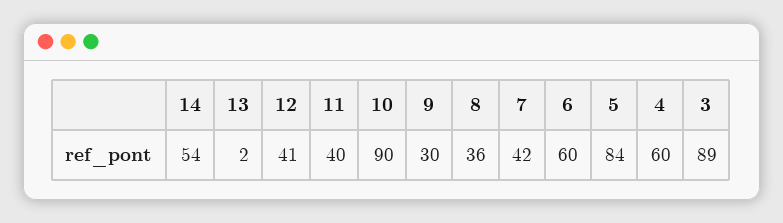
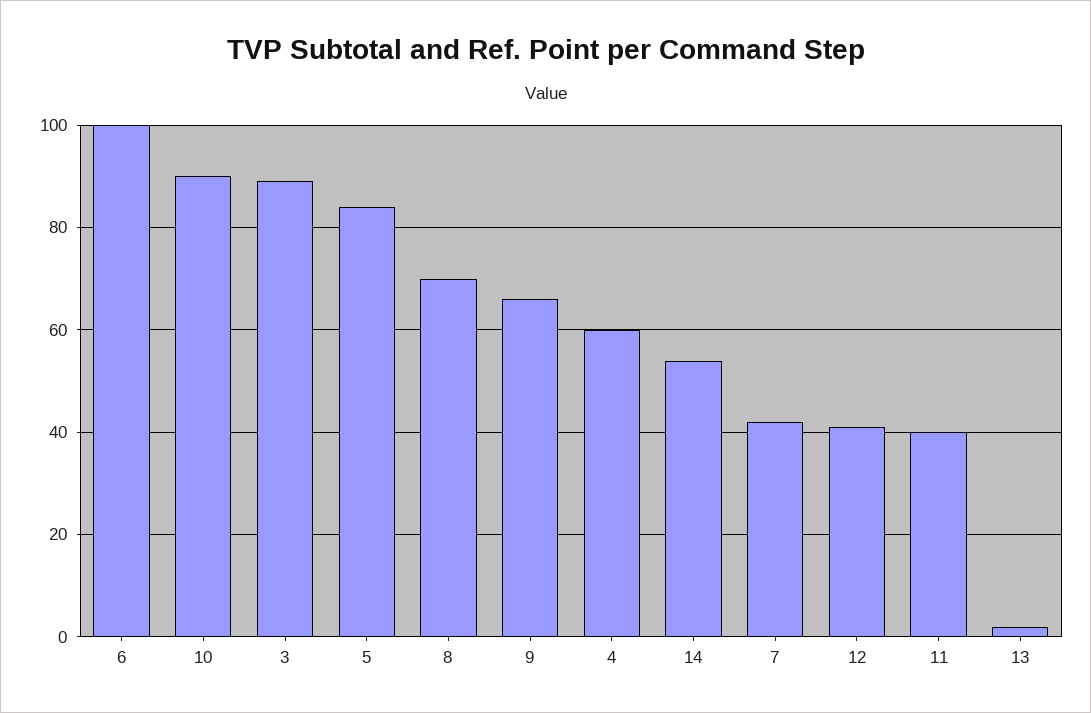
  {
    "14": 54,
    "13": 2,
    "12": 41,
    "11": 40,
    "10": 90,
-   "9": 30,
+   "9": 65,
-   "8": 36,
+   "8": 70,
    "7": 42,
-   "6": 60,
+   "6": 100,
    "5": 84,
    "4": 60,
    "3": 89
  }

